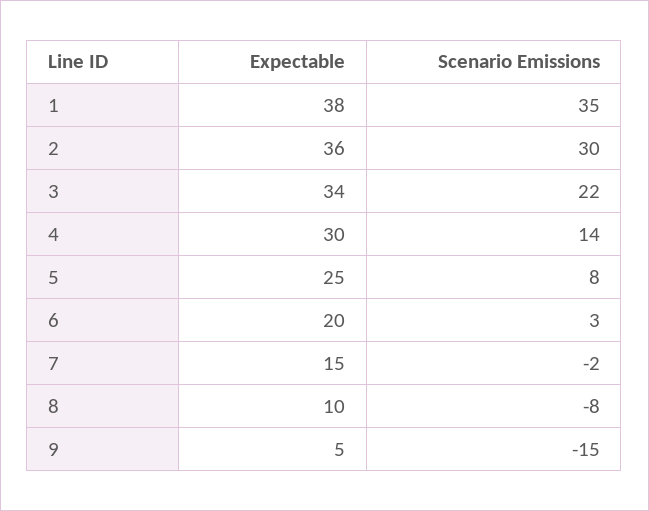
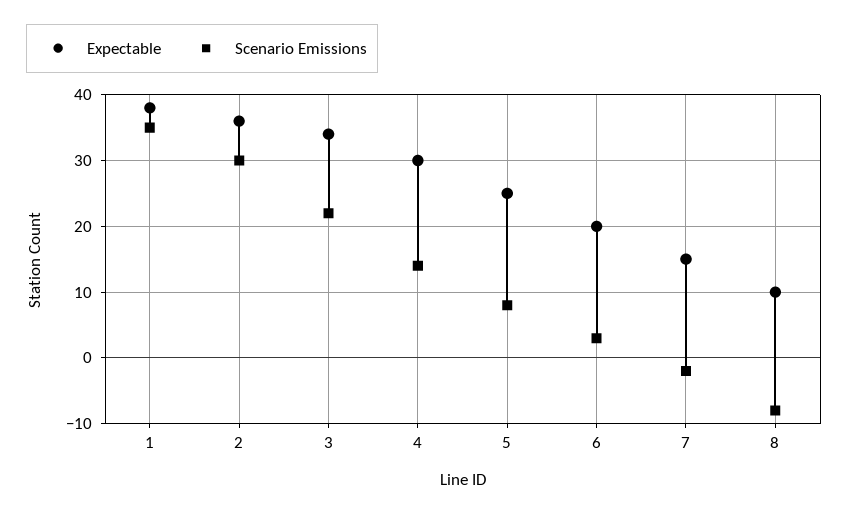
  {
    "Expectable": {
      "1": 38,
      "2": 36,
      "3": 34,
      "4": 30,
      "5": 25,
      "6": 20,
      "7": 15,
-     "8": 10,
+     "8": 10
-     "9": 5
    },
    "Scenario Emissions": {
      "1": 35,
      "2": 30,
      "3": 22,
      "4": 14,
      "5": 8,
      "6": 3,
      "7": -2,
-     "8": -8,
+     "8": -8
-     "9": -15
    }
  }

